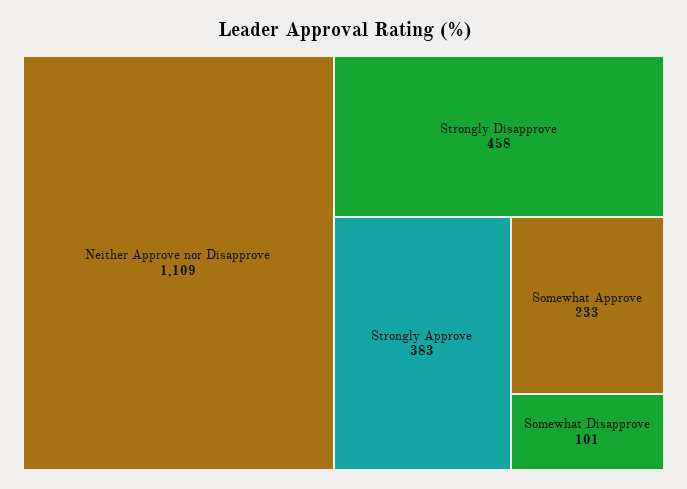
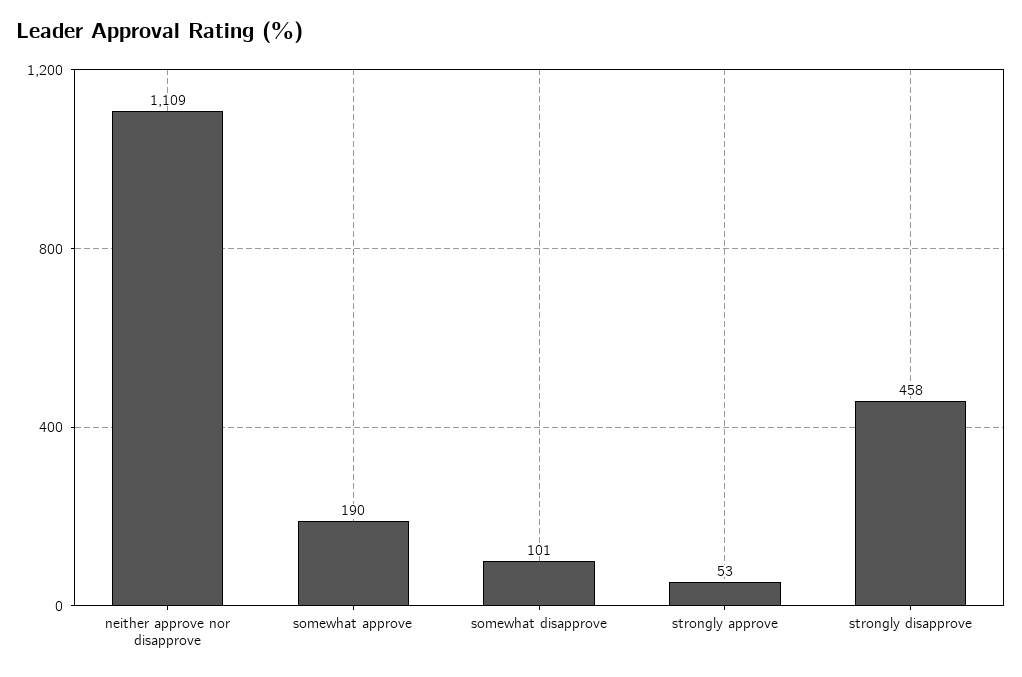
  {
    "Neither Approve nor Disapprove": 1109,
    "Strongly Disapprove": 458,
-   "Strongly Approve": 383,
+   "Strongly Approve": 53,
-   "Somewhat Approve": 233,
+   "Somewhat Approve": 190,
    "Somewhat Disapprove": 101
  }

